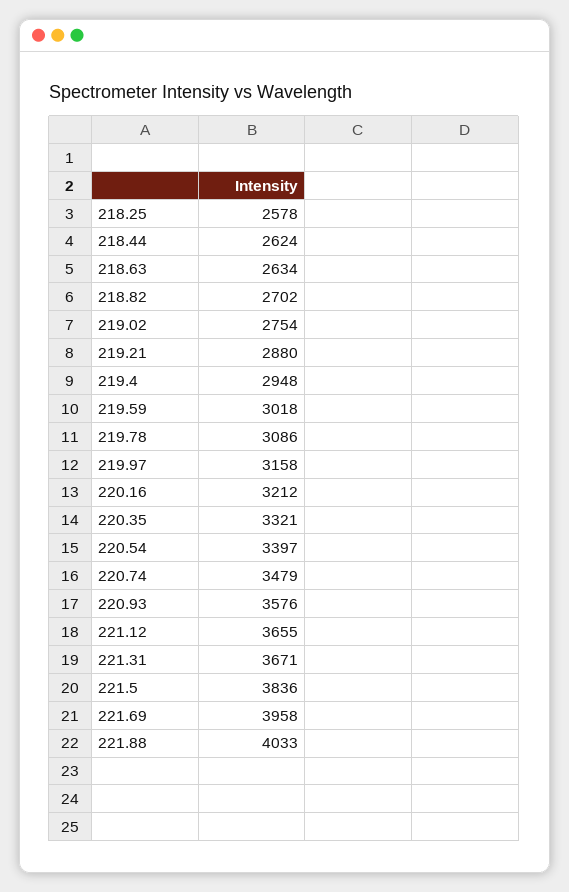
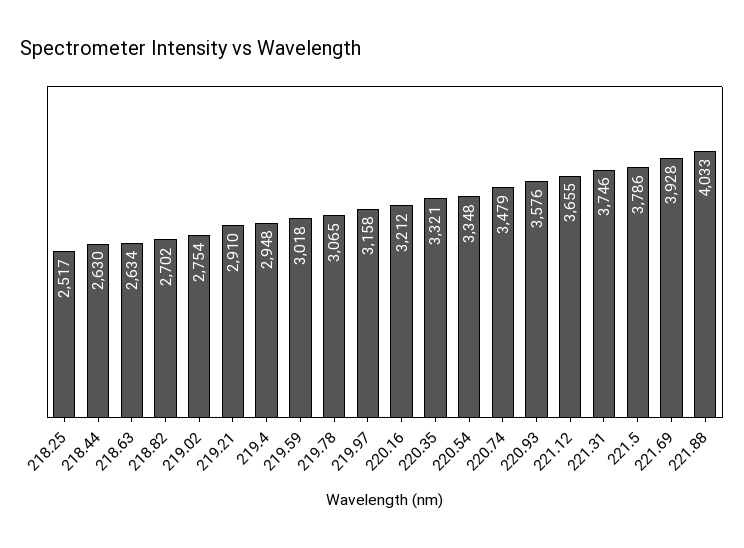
  {
-   "218.25": 2578,
+   "218.25": 2517,
-   "218.44": 2624,
+   "218.44": 2630,
    "218.63": 2634,
    "218.82": 2702,
    "219.02": 2754,
-   "219.21": 2880,
+   "219.21": 2910,
    "219.4": 2948,
    "219.59": 3018,
-   "219.78": 3086,
+   "219.78": 3065,
    "219.97": 3158,
    "220.16": 3212,
    "220.35": 3321,
-   "220.54": 3397,
+   "220.54": 3348,
    "220.74": 3479,
    "220.93": 3576,
    "221.12": 3655,
-   "221.31": 3671,
+   "221.31": 3746,
-   "221.5": 3836,
+   "221.5": 3786,
-   "221.69": 3958,
+   "221.69": 3928,
    "221.88": 4033
  }

